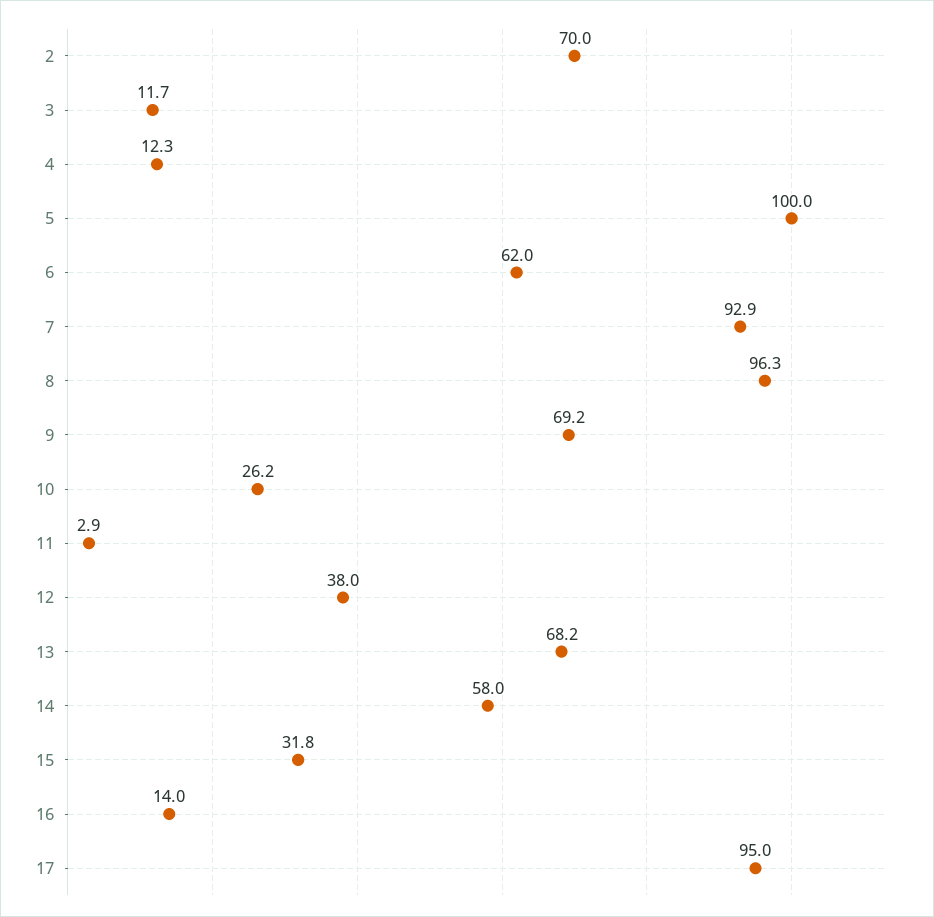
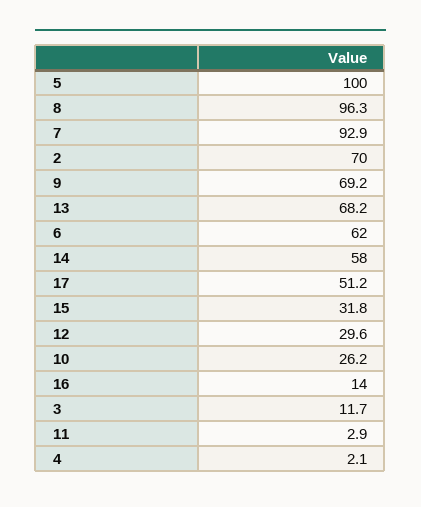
  {
    "2": 70,
    "3": 11.7,
-   "4": 12.3,
+   "4": 2.1,
    "5": 100,
    "6": 62,
    "7": 92.9,
    "8": 96.3,
    "9": 69.2,
    "10": 26.2,
    "11": 2.9,
-   "12": 38,
+   "12": 29.6,
    "13": 68.2,
    "14": 58,
    "15": 31.8,
    "16": 14,
-   "17": 95
+   "17": 51.2
  }

